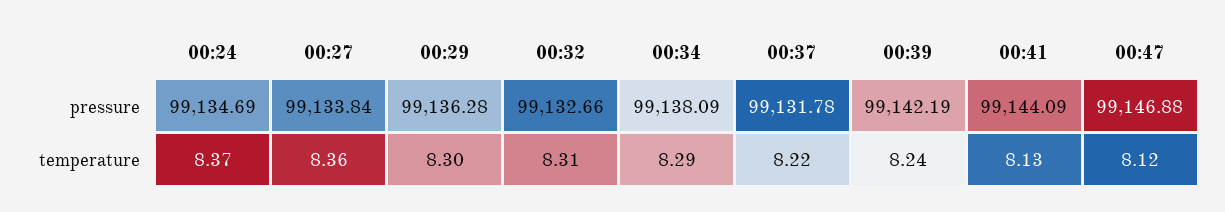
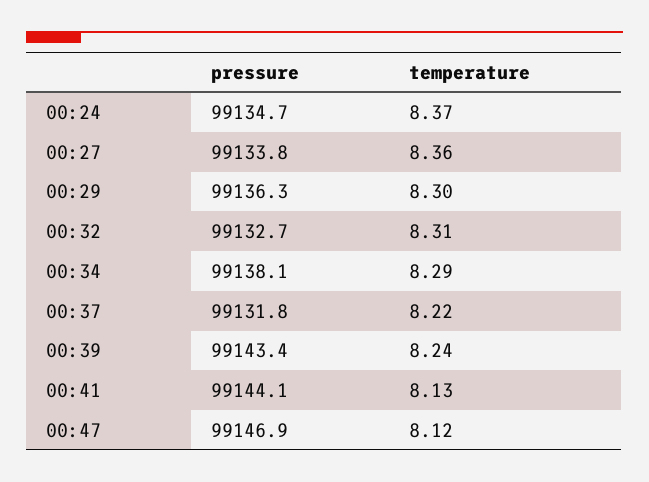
  {
    "00:24": {
      "pressure": 99134.69,
      "temperature": 8.37
    },
    "00:27": {
      "pressure": 99133.84,
      "temperature": 8.36
    },
    "00:29": {
      "pressure": 99136.28,
      "temperature": 8.3
    },
    "00:32": {
      "pressure": 99132.66,
      "temperature": 8.31
    },
    "00:34": {
      "pressure": 99138.09,
      "temperature": 8.29
    },
    "00:37": {
      "pressure": 99131.78,
      "temperature": 8.22
    },
    "00:39": {
-     "pressure": 99142.19,
+     "pressure": 99143.4,
      "temperature": 8.24
    },
    "00:41": {
      "pressure": 99144.09,
      "temperature": 8.13
    },
    "00:47": {
      "pressure": 99146.88,
      "temperature": 8.12
    }
  }

